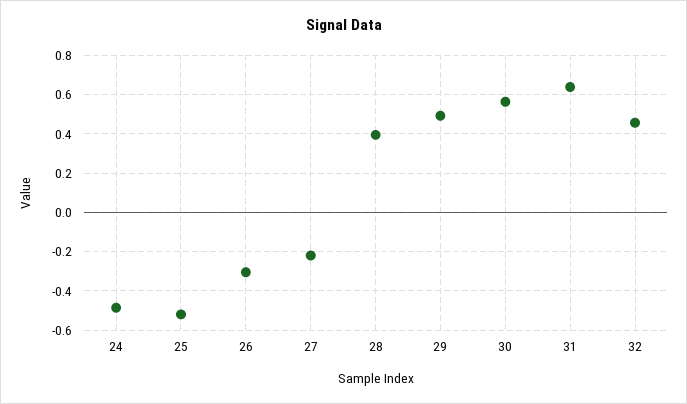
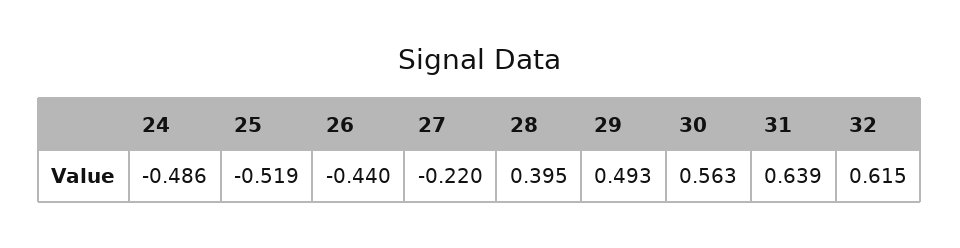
  {
    "24": -0.486,
    "25": -0.519,
-   "26": -0.3,
+   "26": -0.44,
    "27": -0.22,
    "28": 0.395,
    "29": 0.493,
    "30": 0.563,
    "31": 0.639,
-   "32": 0.45
+   "32": 0.615
  }

